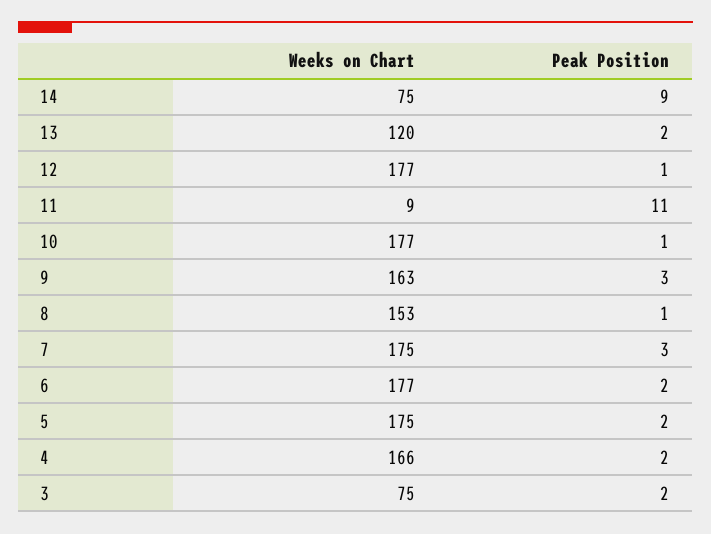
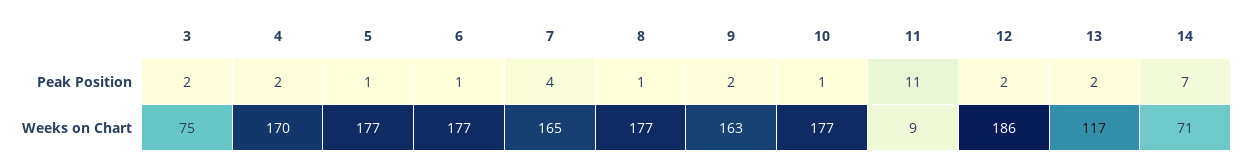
  {
    "Weeks on Chart": {
-     "14": 75,
+     "14": 71,
-     "13": 120,
+     "13": 117,
-     "12": 177,
+     "12": 186,
      "11": 9,
      "10": 177,
      "9": 163,
-     "8": 153,
+     "8": 177,
-     "7": 175,
+     "7": 165,
      "6": 177,
-     "5": 175,
+     "5": 177,
-     "4": 166,
+     "4": 170,
      "3": 75
    },
    "Peak Position": {
-     "14": 9,
+     "14": 7,
      "13": 2,
-     "12": 1,
+     "12": 2,
      "11": 11,
      "10": 1,
-     "9": 3,
+     "9": 2,
      "8": 1,
-     "7": 3,
+     "7": 4,
-     "6": 2,
+     "6": 1,
-     "5": 2,
+     "5": 1,
      "4": 2,
      "3": 2
    }
  }

